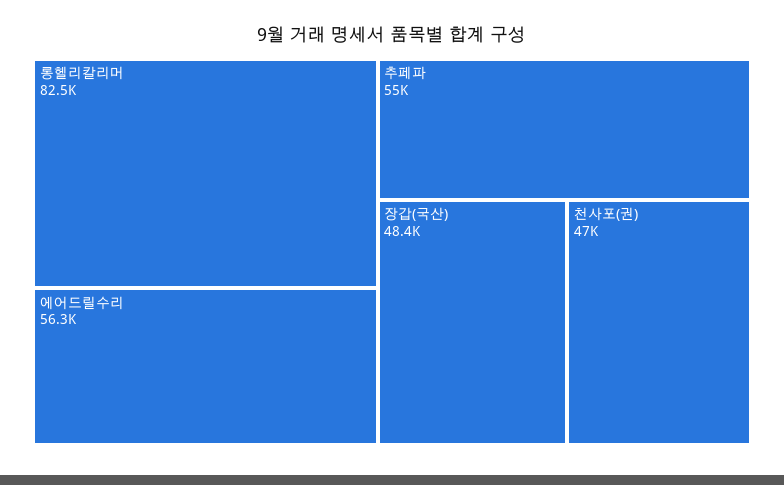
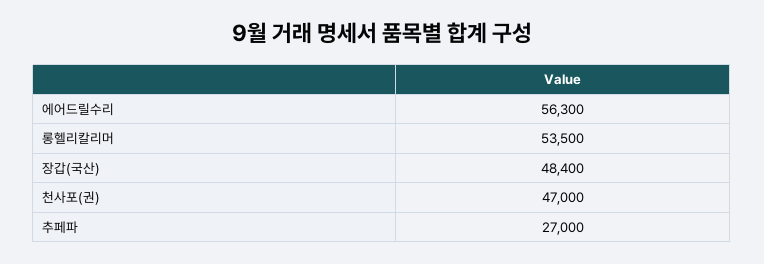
  {
-   "롱헬리칼리머": 82500,
+   "롱헬리칼리머": 53500,
    "에어드릴수리": 56300,
-   "추페파": 55000,
+   "추페파": 27000,
    "장갑(국산)": 48400,
    "천사포(권)": 47000
  }

